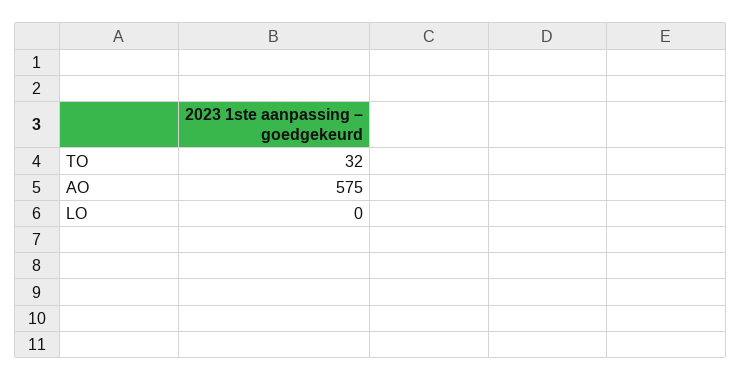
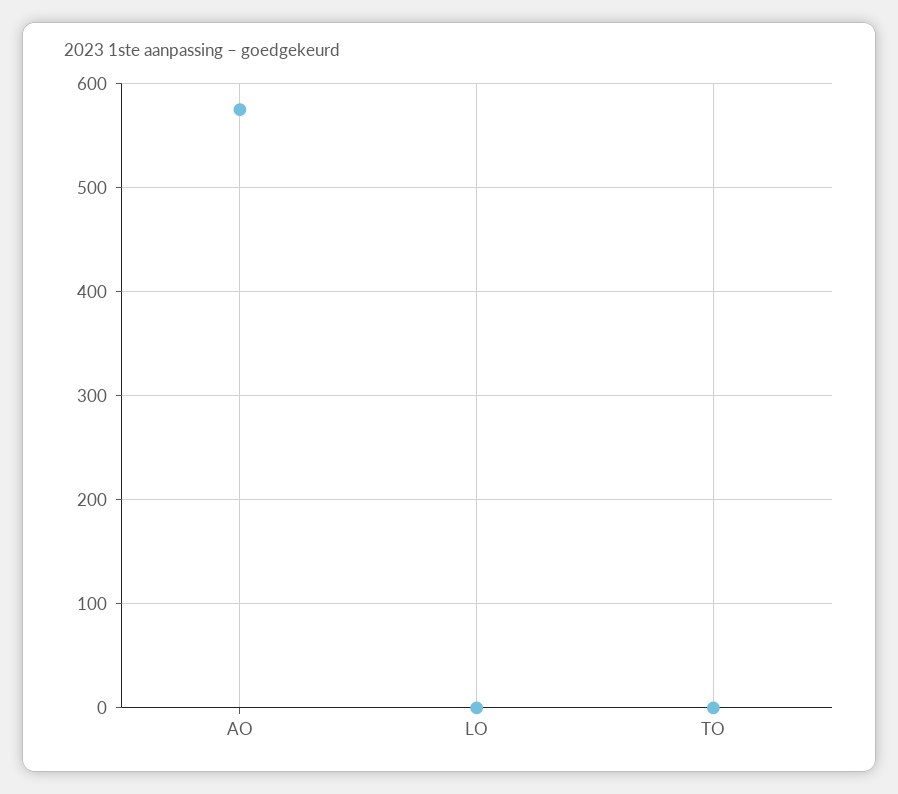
  {
-   "TO": 32,
+   "TO": 0,
    "AO": 575,
    "LO": 0
  }

